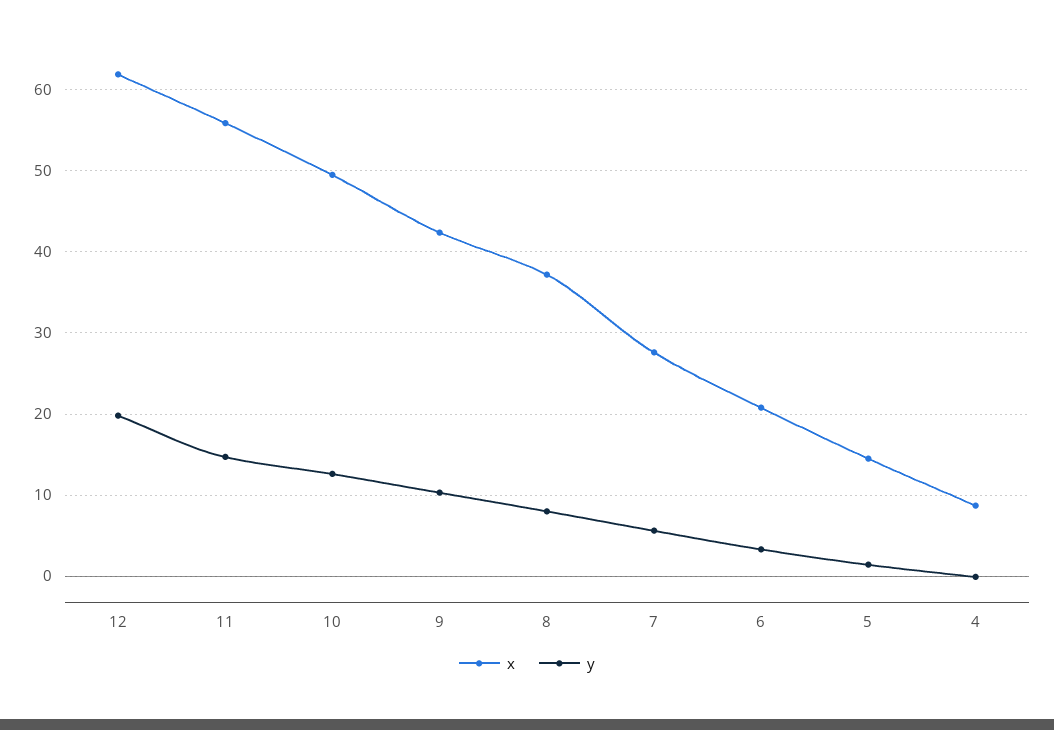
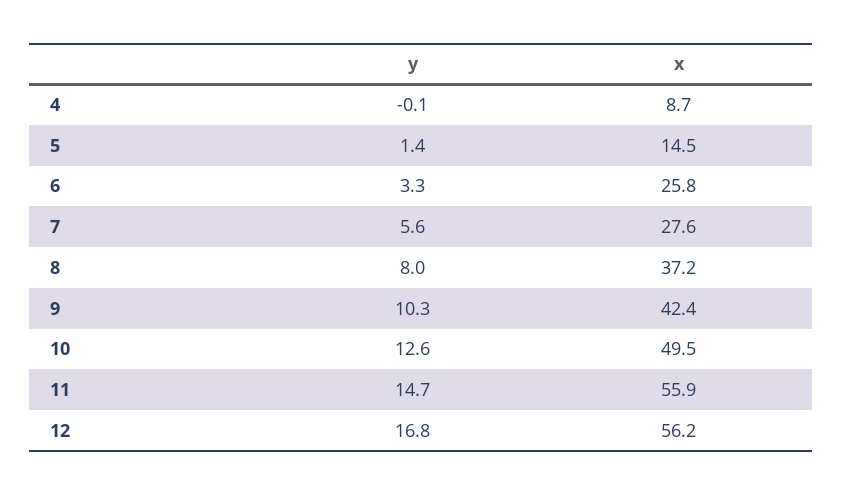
  {
    "x": {
-     "12": 62,
+     "12": 56.2,
      "11": 55.9,
      "10": 49.5,
      "9": 42.4,
      "8": 37.2,
      "7": 27.6,
-     "6": 21,
+     "6": 25.8,
      "5": 14.5,
      "4": 8.7
    },
    "y": {
-     "12": 20,
+     "12": 16.8,
      "11": 14.7,
      "10": 12.6,
      "9": 10.3,
      "8": 8,
      "7": 5.6,
      "6": 3.3,
      "5": 1.4,
      "4": -0.1
    }
  }

